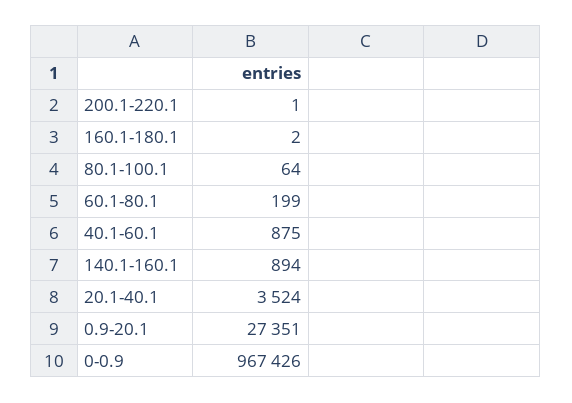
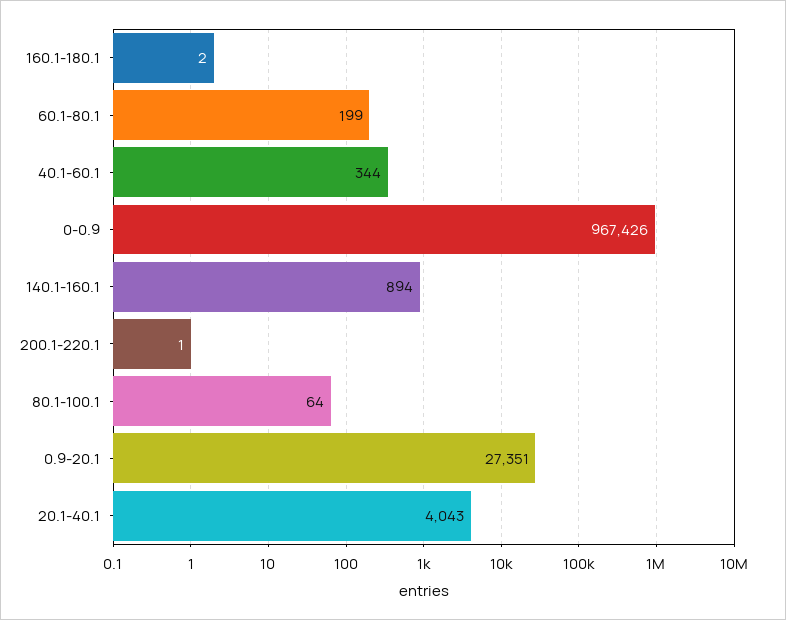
  {
    "200.1-220.1": 1,
    "160.1-180.1": 2,
    "80.1-100.1": 64,
    "60.1-80.1": 199,
-   "40.1-60.1": 875,
+   "40.1-60.1": 344,
    "140.1-160.1": 894,
-   "20.1-40.1": 3524,
+   "20.1-40.1": 4043,
    "0.9-20.1": 27351,
    "0-0.9": 967426
  }

